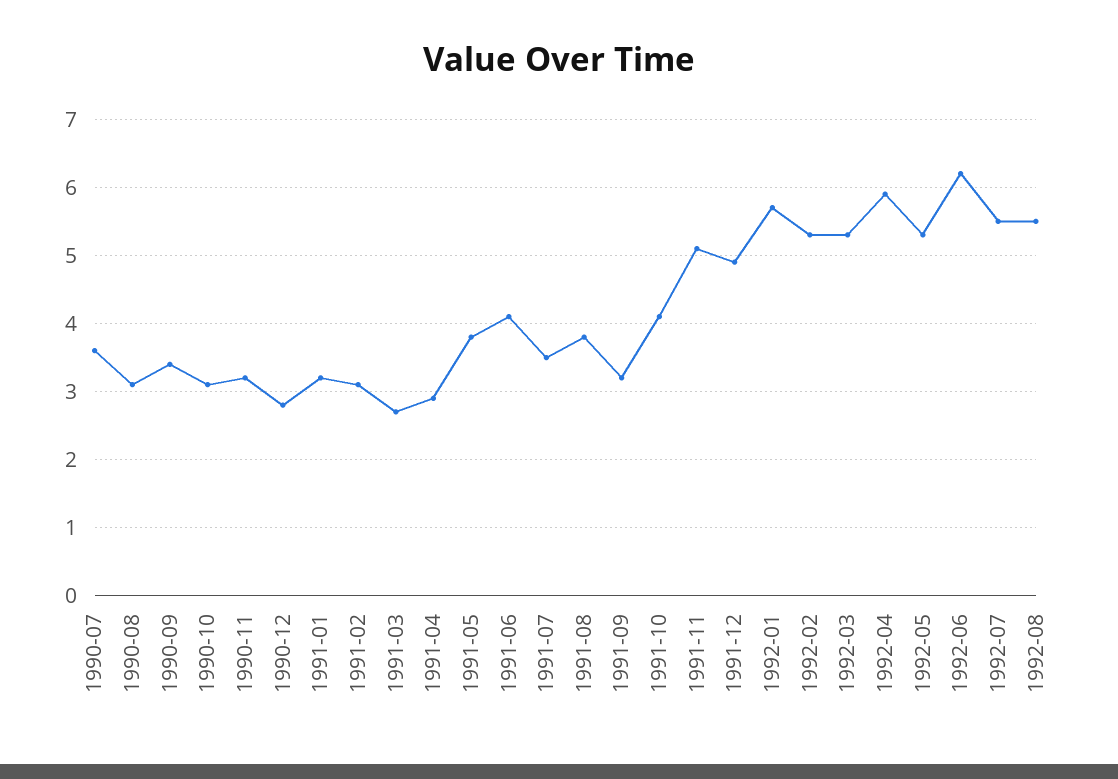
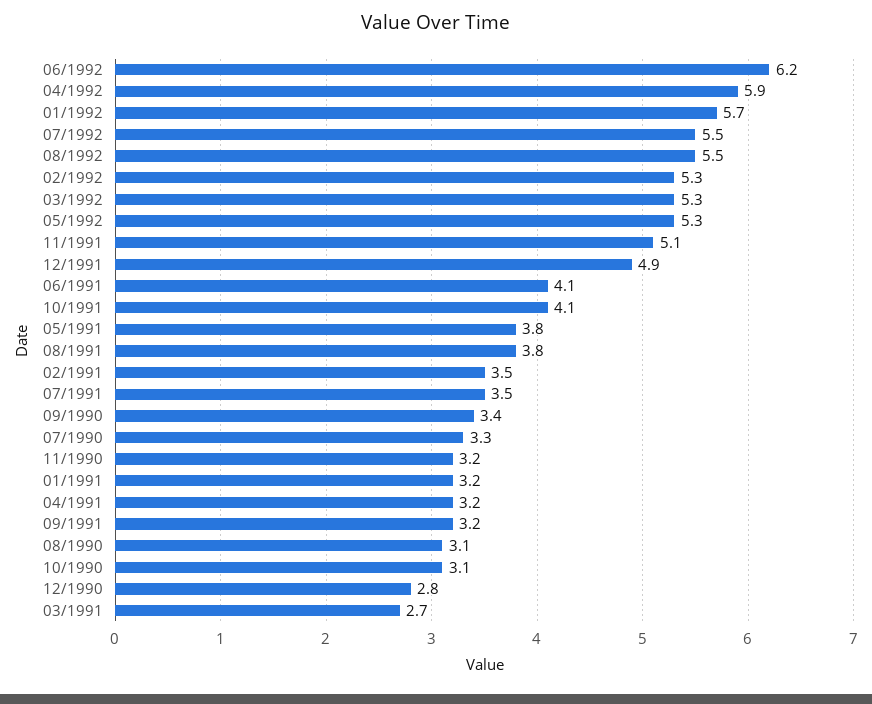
  {
-   "1990-07": 3.6,
+   "1990-07": 3.3,
    "1990-08": 3.1,
    "1990-09": 3.4,
    "1990-10": 3.1,
    "1990-11": 3.2,
    "1990-12": 2.8,
    "1991-01": 3.2,
-   "1991-02": 3.1,
+   "1991-02": 3.5,
    "1991-03": 2.7,
-   "1991-04": 2.9,
+   "1991-04": 3.2,
    "1991-05": 3.8,
    "1991-06": 4.1,
    "1991-07": 3.5,
    "1991-08": 3.8,
    "1991-09": 3.2,
    "1991-10": 4.1,
    "1991-11": 5.1,
    "1991-12": 4.9,
    "1992-01": 5.7,
    "1992-02": 5.3,
    "1992-03": 5.3,
    "1992-04": 5.9,
    "1992-05": 5.3,
    "1992-06": 6.2,
    "1992-07": 5.5,
    "1992-08": 5.5
  }

